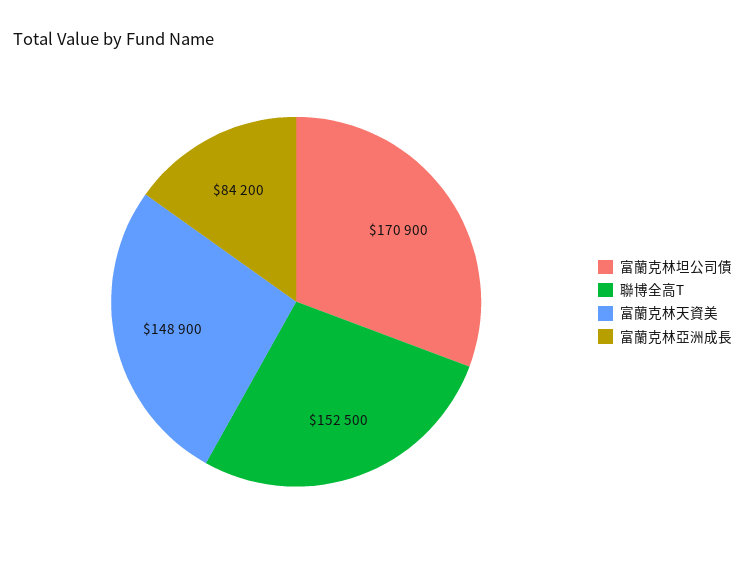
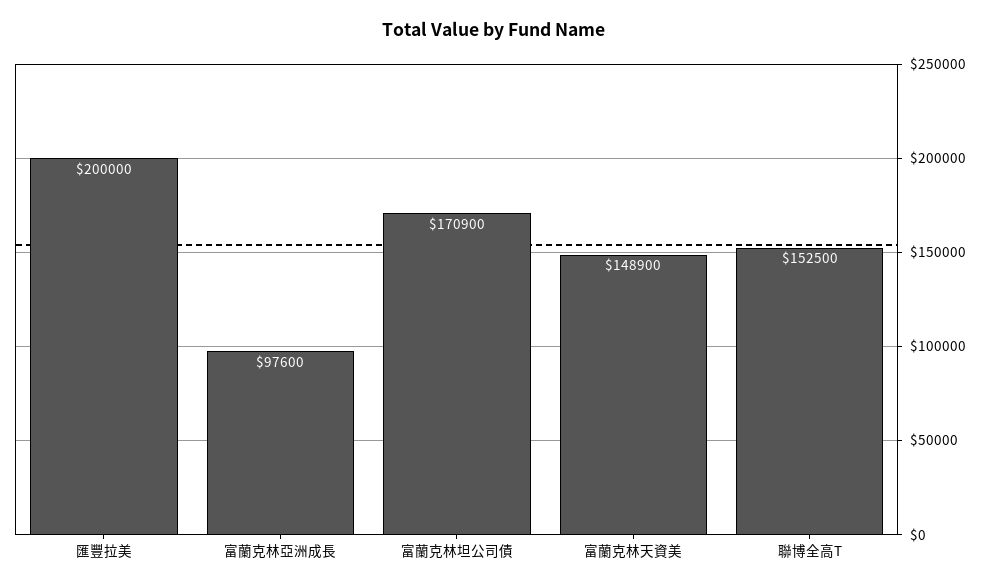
  {
    "富蘭克林坦公司債": 170900,
    "聯博全高T": 152500,
    "富蘭克林天資美": 148900,
-   "富蘭克林亞洲成長": 84200
+   "富蘭克林亞洲成長": 97600,
+   "匯豐拉美": 200000
  }

